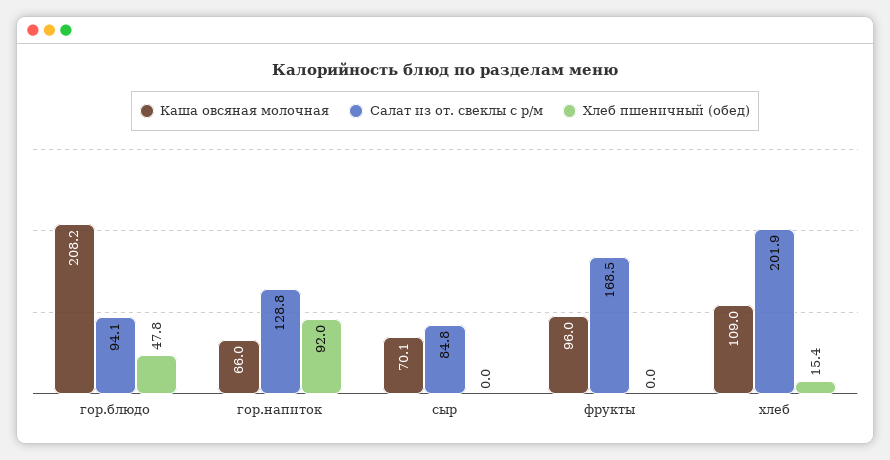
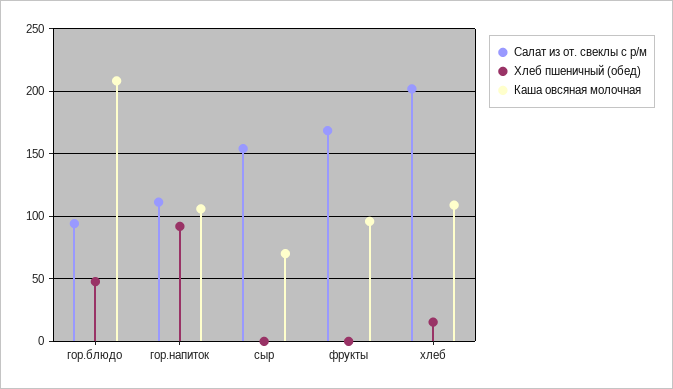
  {
    "Каша овсяная молочная": {
      "гор.блюдо": 208.2,
-     "гор.напиток": 66,
+     "гор.напиток": 105,
      "сыр": 70.1,
      "фрукты": 96,
      "хлеб": 109
    },
    "Салат из от. свеклы с р/м": {
      "гор.блюдо": 94.1,
-     "гор.напиток": 128.8,
+     "гор.напиток": 110,
-     "сыр": 84.8,
+     "сыр": 155,
      "фрукты": 168.5,
      "хлеб": 201.9
    },
    "Хлеб пшеничный (обед)": {
      "гор.блюдо": 47.8,
      "гор.напиток": 92,
      "сыр": 0,
      "фрукты": 0,
      "хлеб": 15.4
    }
  }

